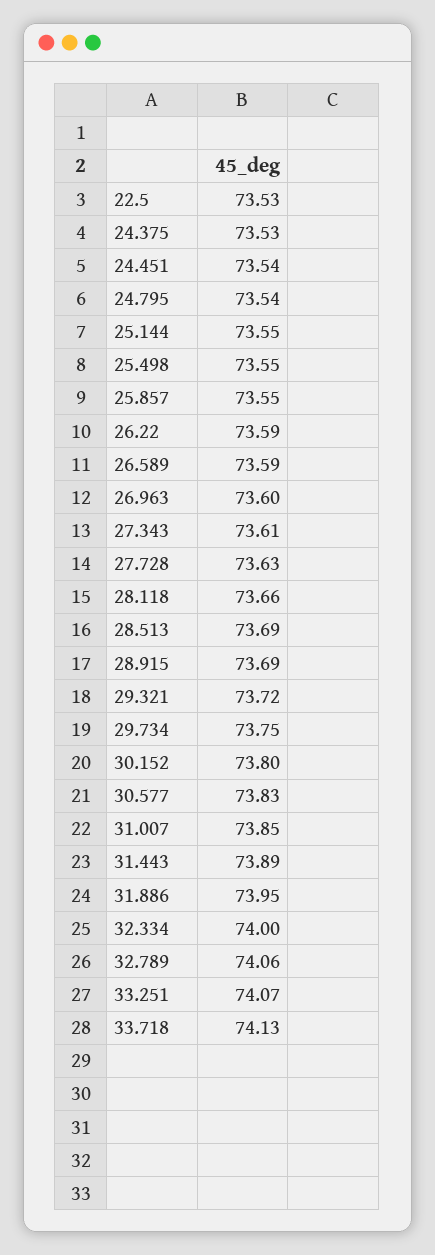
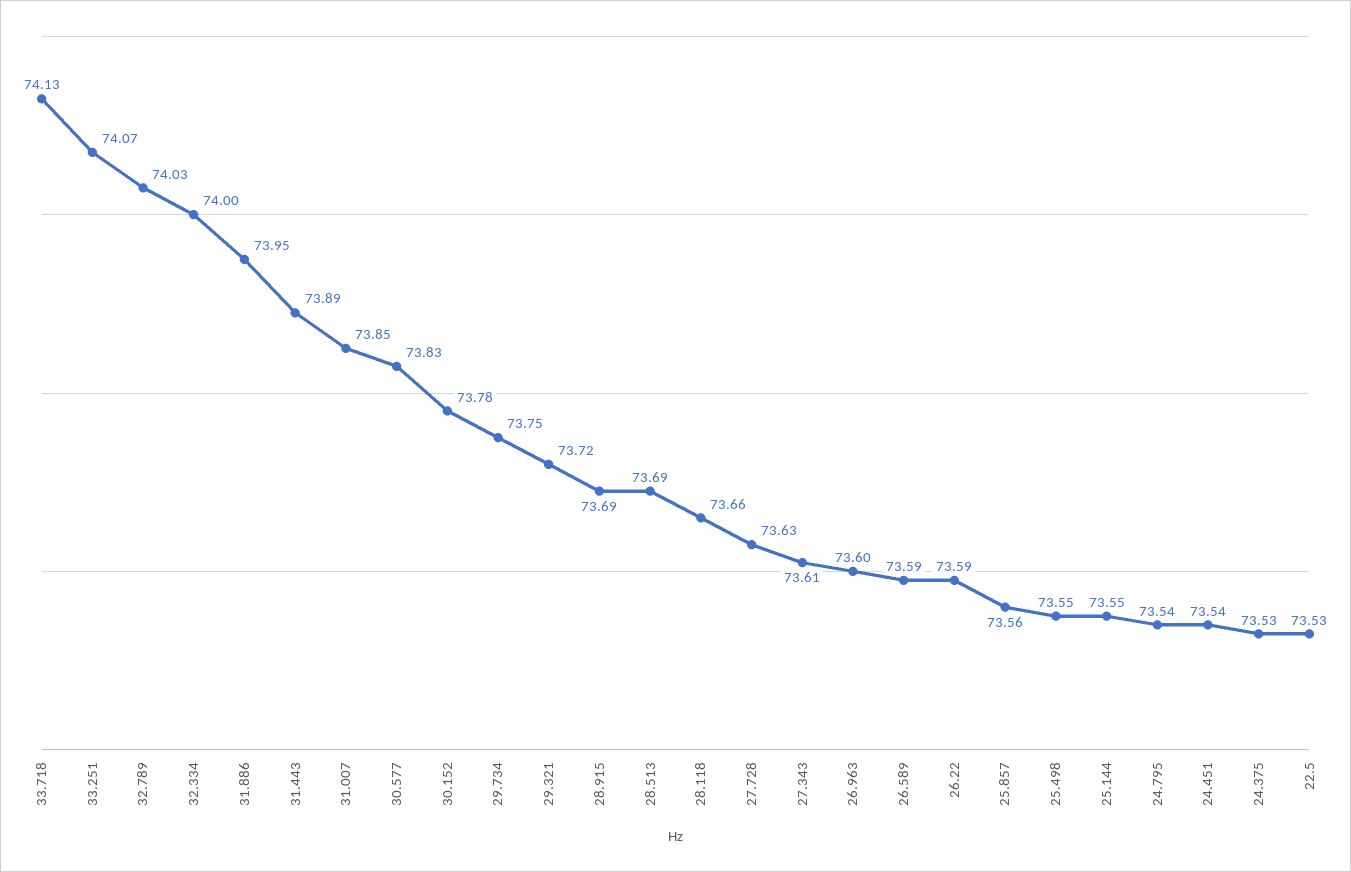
  {
    "22.5": 73.53,
    "24.375": 73.53,
    "24.451": 73.54,
    "24.795": 73.54,
    "25.144": 73.55,
    "25.498": 73.55,
-   "25.857": 73.55,
+   "25.857": 73.56,
    "26.22": 73.59,
    "26.589": 73.59,
    "26.963": 73.6,
    "27.343": 73.61,
    "27.728": 73.63,
    "28.118": 73.66,
    "28.513": 73.69,
    "28.915": 73.69,
    "29.321": 73.72,
    "29.734": 73.75,
-   "30.152": 73.8,
+   "30.152": 73.78,
    "30.577": 73.83,
    "31.007": 73.85,
    "31.443": 73.89,
    "31.886": 73.95,
    "32.334": 74,
-   "32.789": 74.06,
+   "32.789": 74.03,
    "33.251": 74.07,
    "33.718": 74.13
  }

